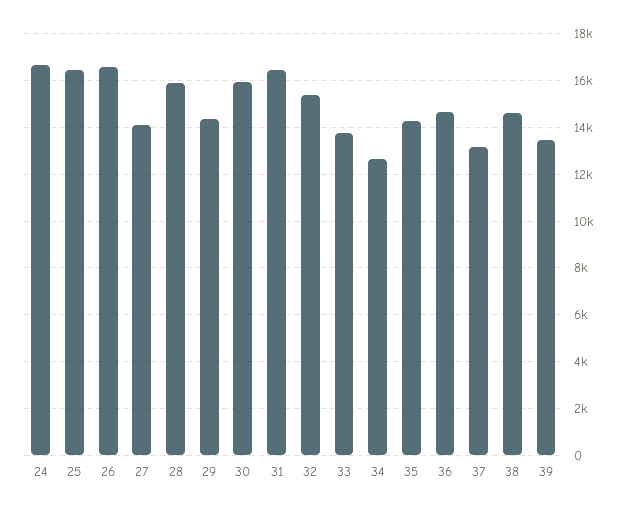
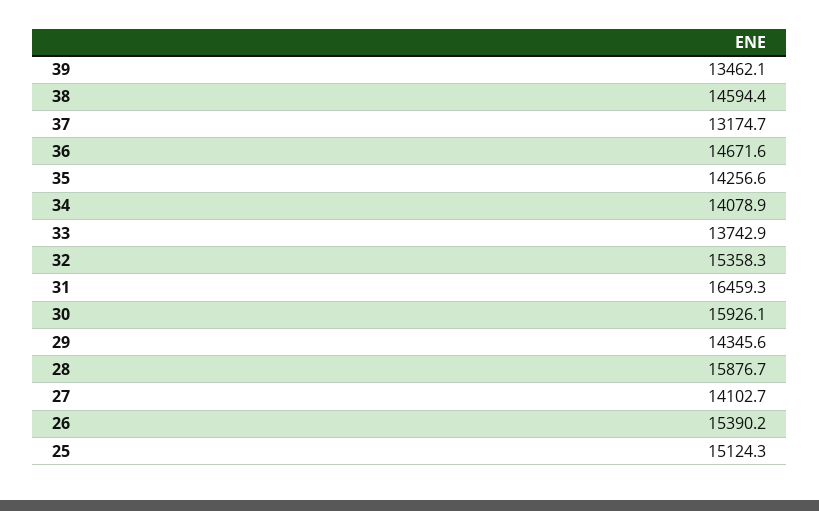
  {
-   "24": 16500,
-   "25": 16500,
+   "25": 15124.3,
-   "26": 16500,
+   "26": 15390.2,
    "27": 14102.7,
    "28": 15876.7,
    "29": 14345.6,
    "30": 15926.1,
    "31": 16459.3,
    "32": 15358.3,
    "33": 13742.9,
-   "34": 12500,
+   "34": 14078.9,
    "35": 14256.6,
    "36": 14671.6,
    "37": 13174.7,
    "38": 14594.4,
    "39": 13462.1
  }

